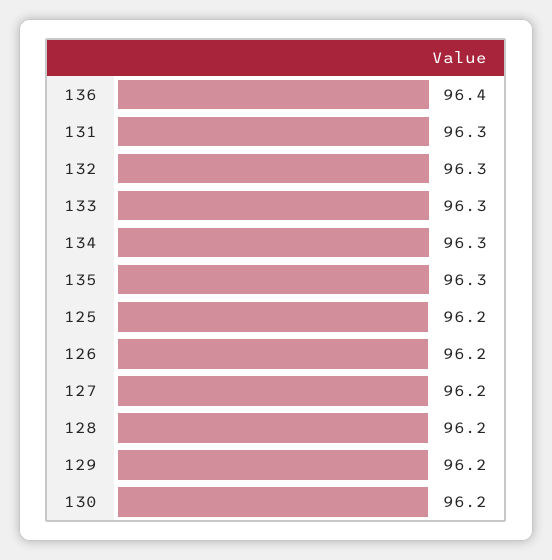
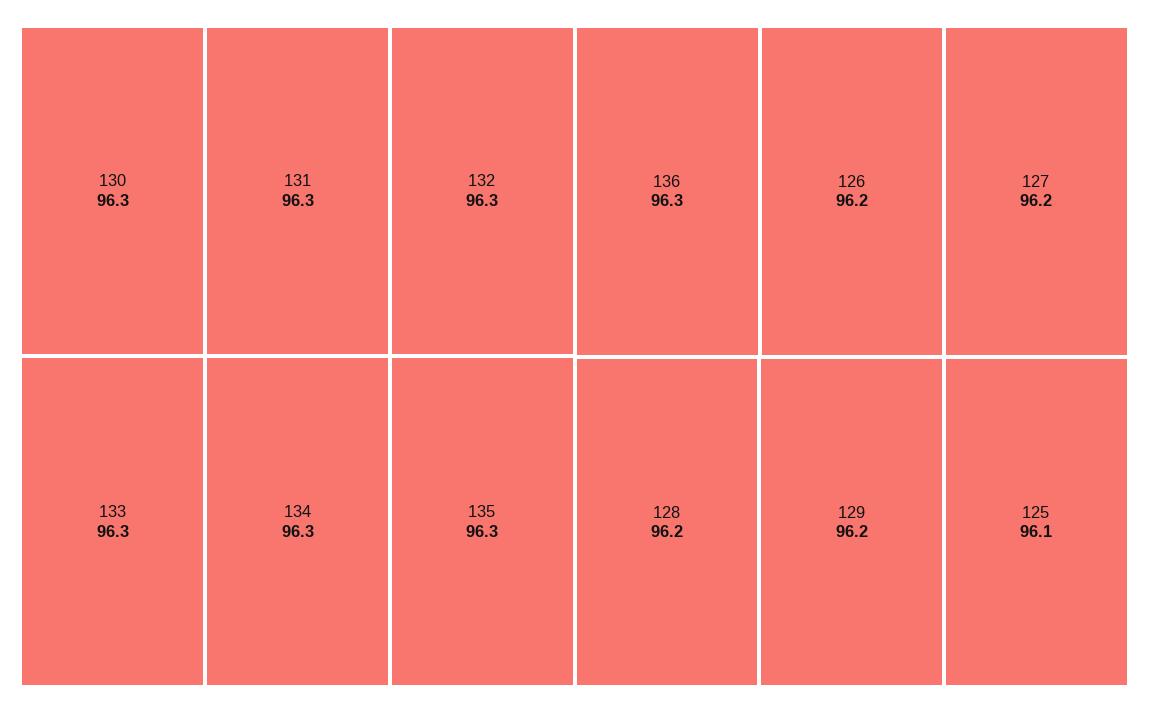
  {
-   "136": 96.4,
+   "136": 96.3,
    "131": 96.3,
    "132": 96.3,
    "133": 96.3,
    "134": 96.3,
    "135": 96.3,
-   "125": 96.2,
+   "125": 96.1,
    "126": 96.2,
    "127": 96.2,
    "128": 96.2,
    "129": 96.2,
-   "130": 96.2
+   "130": 96.3
  }

